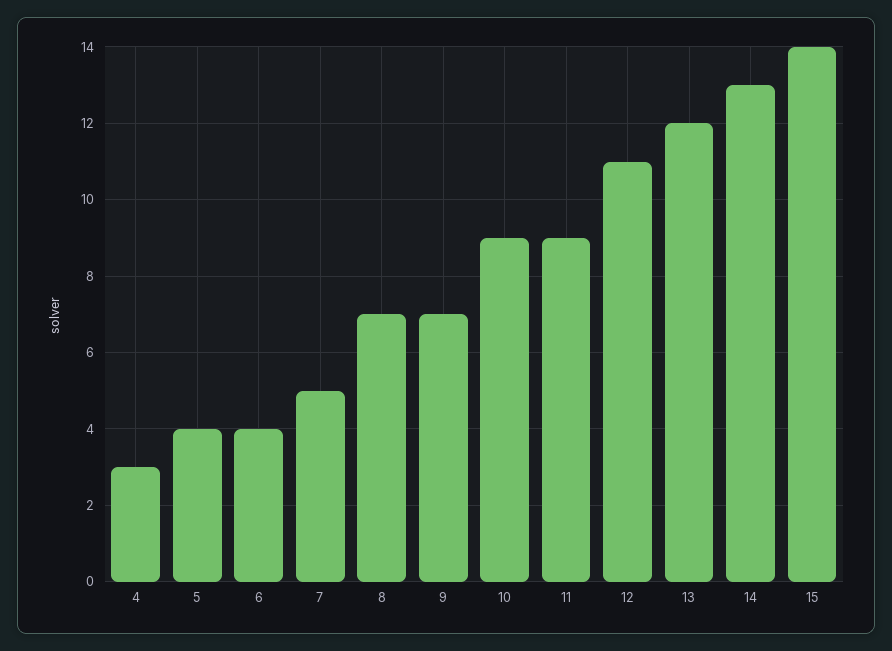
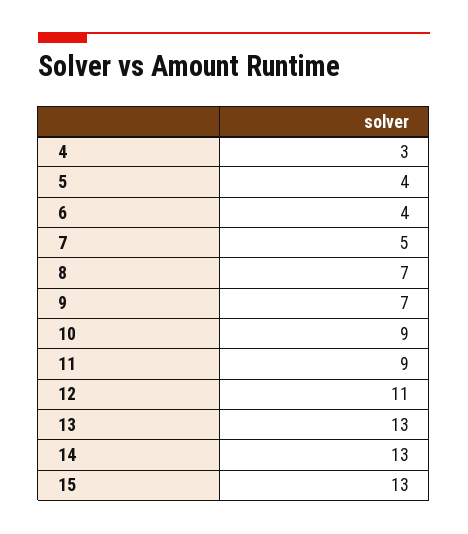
  {
    "4": 3,
    "5": 4,
    "6": 4,
    "7": 5,
    "8": 7,
    "9": 7,
    "10": 9,
    "11": 9,
    "12": 11,
-   "13": 12,
+   "13": 13,
    "14": 13,
-   "15": 14
+   "15": 13
  }

